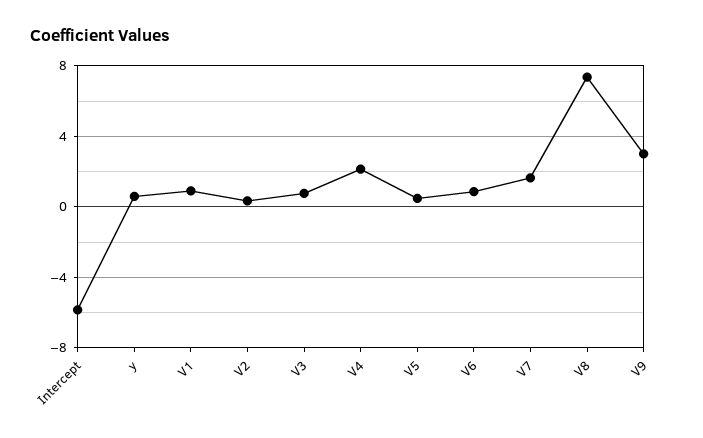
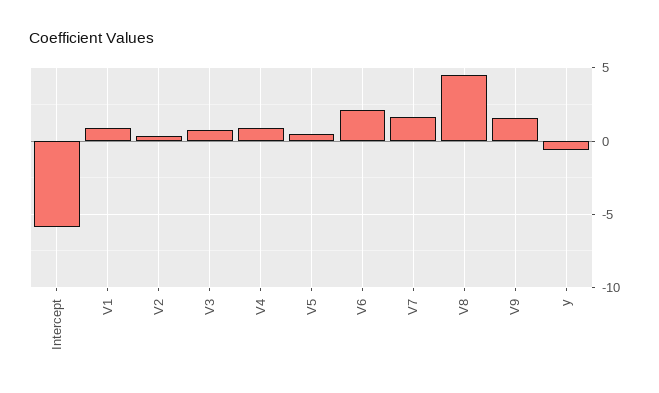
  {
    "Intercept": -6,
-   "y": 0.5,
+   "y": -0.5,
    "V1": 1,
    "V2": 0.5,
    "V3": 1,
-   "V4": 2,
+   "V4": 1,
    "V5": 0.5,
-   "V6": 1,
+   "V6": 2,
    "V7": 1.5,
-   "V8": 7.5,
+   "V8": 4.5,
-   "V9": 3
+   "V9": 1.5
  }

